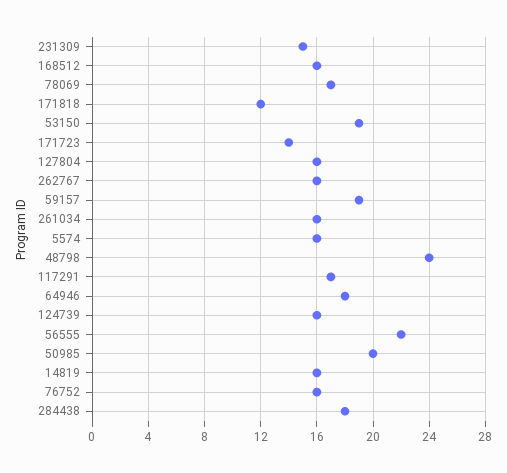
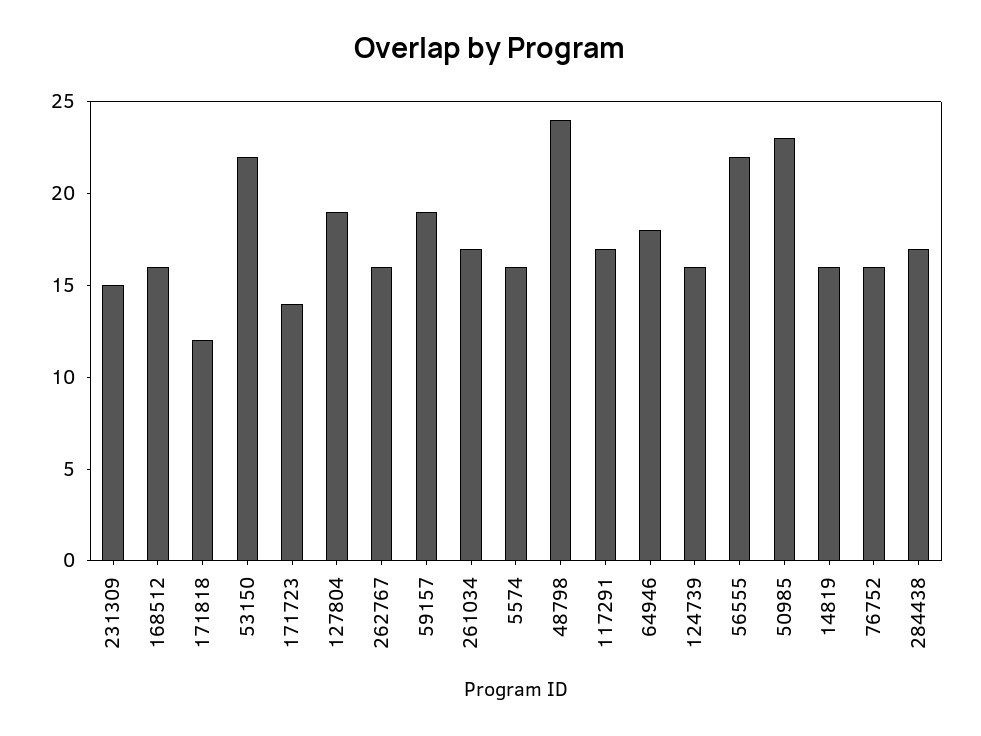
  {
    "231309": 15,
    "168512": 16,
-   "78069": 17,
    "171818": 12,
-   "53150": 19,
+   "53150": 22,
    "171723": 14,
-   "127804": 16,
+   "127804": 19,
    "262767": 16,
    "59157": 19,
-   "261034": 16,
+   "261034": 17,
    "5574": 16,
    "48798": 24,
    "117291": 17,
    "64946": 18,
    "124739": 16,
    "56555": 22,
-   "50985": 20,
+   "50985": 23,
    "14819": 16,
    "76752": 16,
-   "284438": 18
+   "284438": 17
  }

